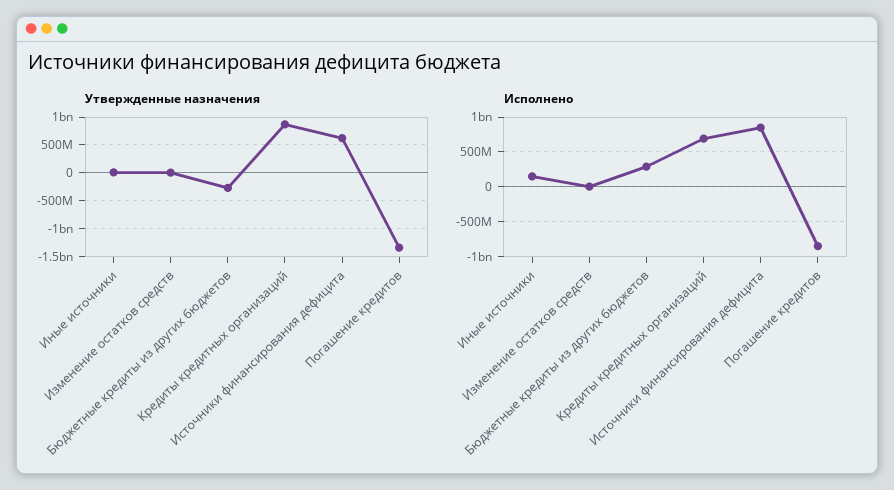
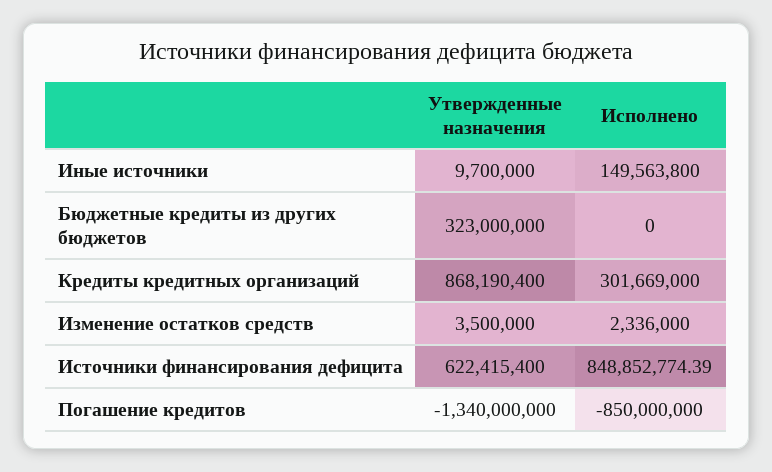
  {
    "Утвержденные назначения": {
      "Иные источники": 9700000,
      "Изменение остатков средств": 3500000,
-     "Бюджетные кредиты из других бюджетов": -250000000,
+     "Бюджетные кредиты из других бюджетов": 323000000,
      "Кредиты кредитных организаций": 868190400,
      "Источники финансирования дефицита": 622415400,
      "Погашение кредитов": -1340000000
    },
    "Исполнено": {
      "Иные источники": 149563800,
      "Изменение остатков средств": 2336000,
-     "Бюджетные кредиты из других бюджетов": 300000000,
+     "Бюджетные кредиты из других бюджетов": 0,
-     "Кредиты кредитных организаций": 700000000,
+     "Кредиты кредитных организаций": 301669000,
      "Источники финансирования дефицита": 848852774.39,
      "Погашение кредитов": -850000000
    }
  }

